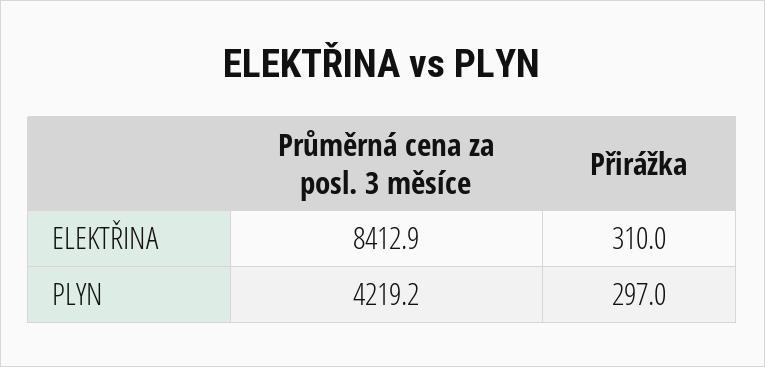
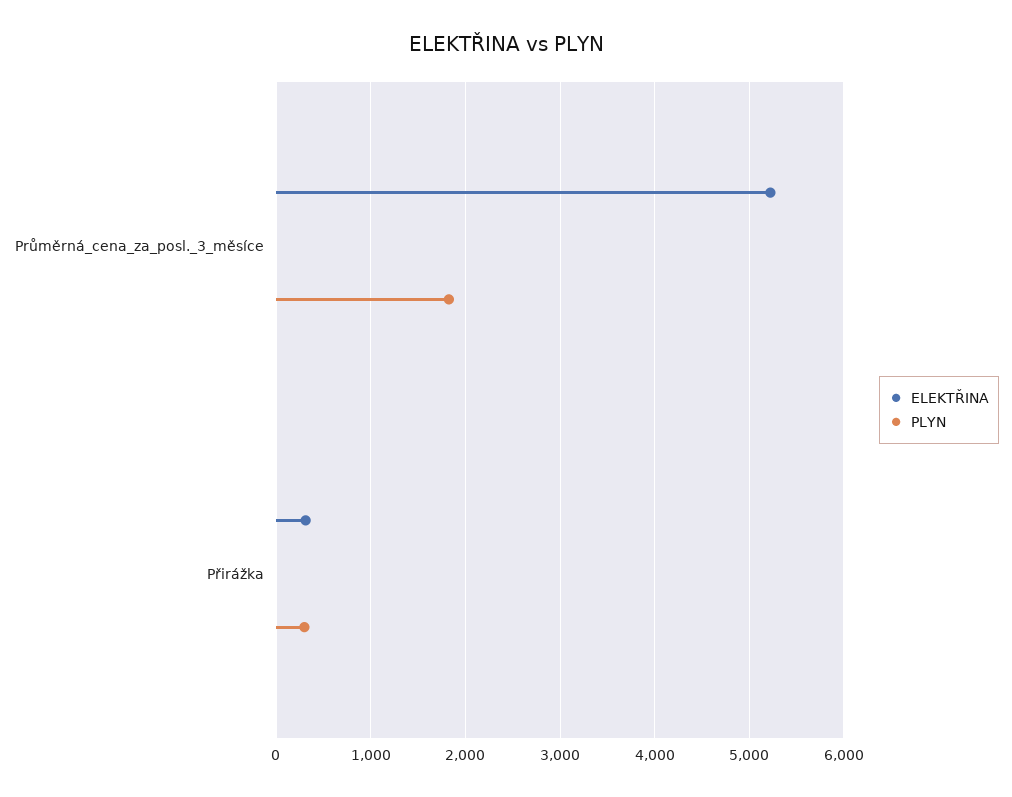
  {
    "ELEKTŘINA": {
-     "Průměrná cena za posl. 3 měsíce": 8412.9,
+     "Průměrná cena za posl. 3 měsíce": 5200,
      "Přirážka": 310
    },
    "PLYN": {
-     "Průměrná cena za posl. 3 měsíce": 4219.2,
+     "Průměrná cena za posl. 3 měsíce": 1800,
      "Přirážka": 297
    }
  }

